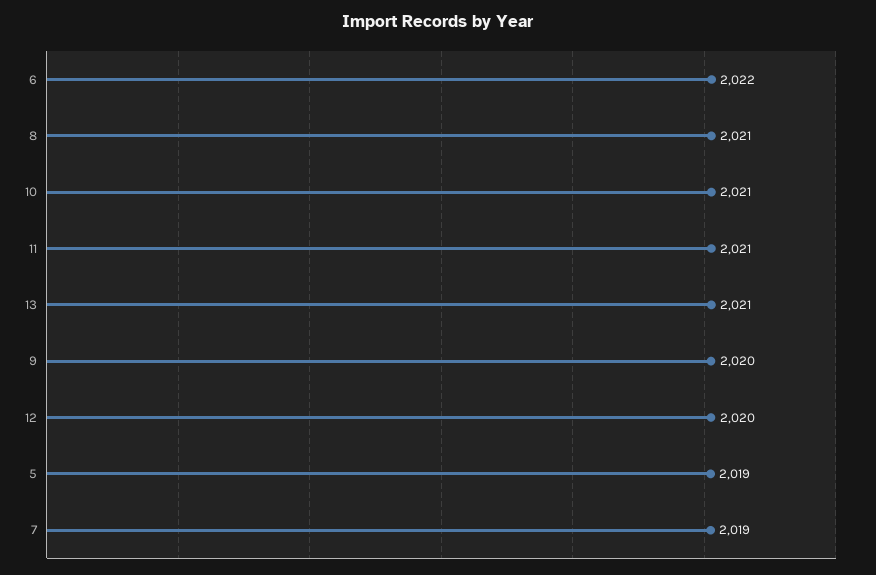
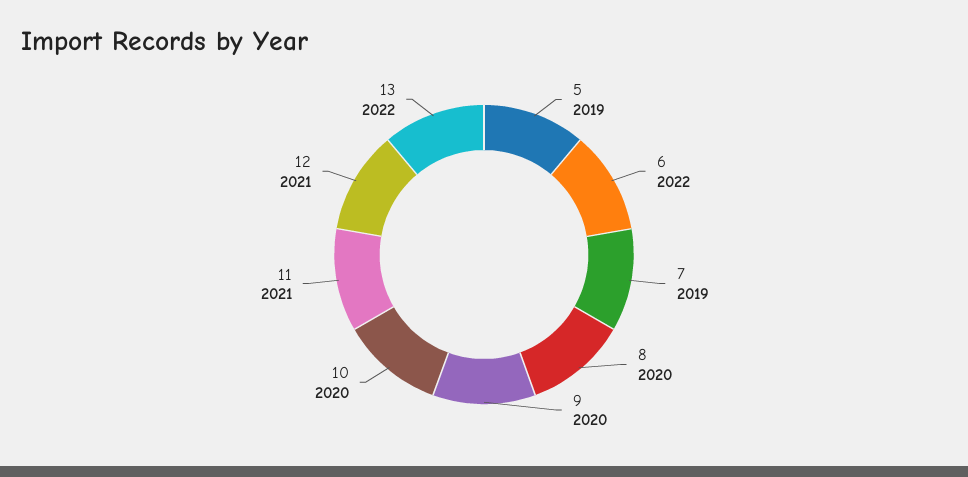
  {
    "6": 2022,
-   "8": 2021,
+   "8": 2020,
-   "10": 2021,
+   "10": 2020,
    "11": 2021,
-   "13": 2021,
+   "13": 2022,
    "9": 2020,
-   "12": 2020,
+   "12": 2021,
    "5": 2019,
    "7": 2019
  }

